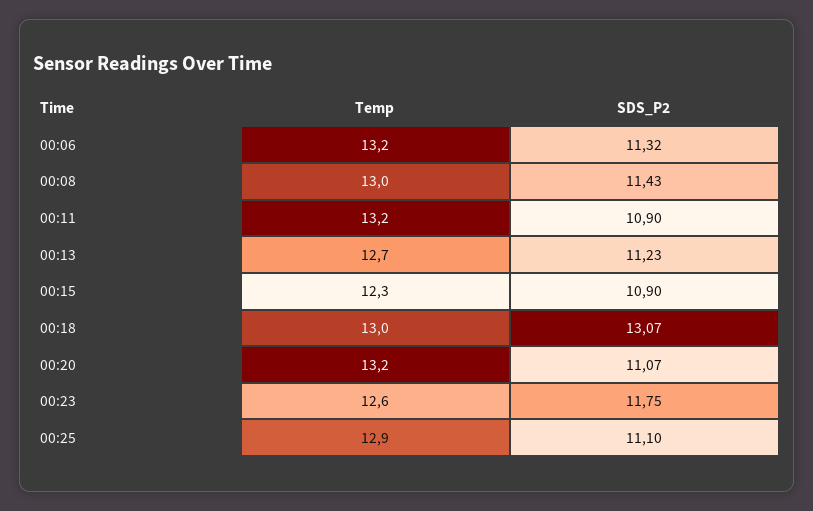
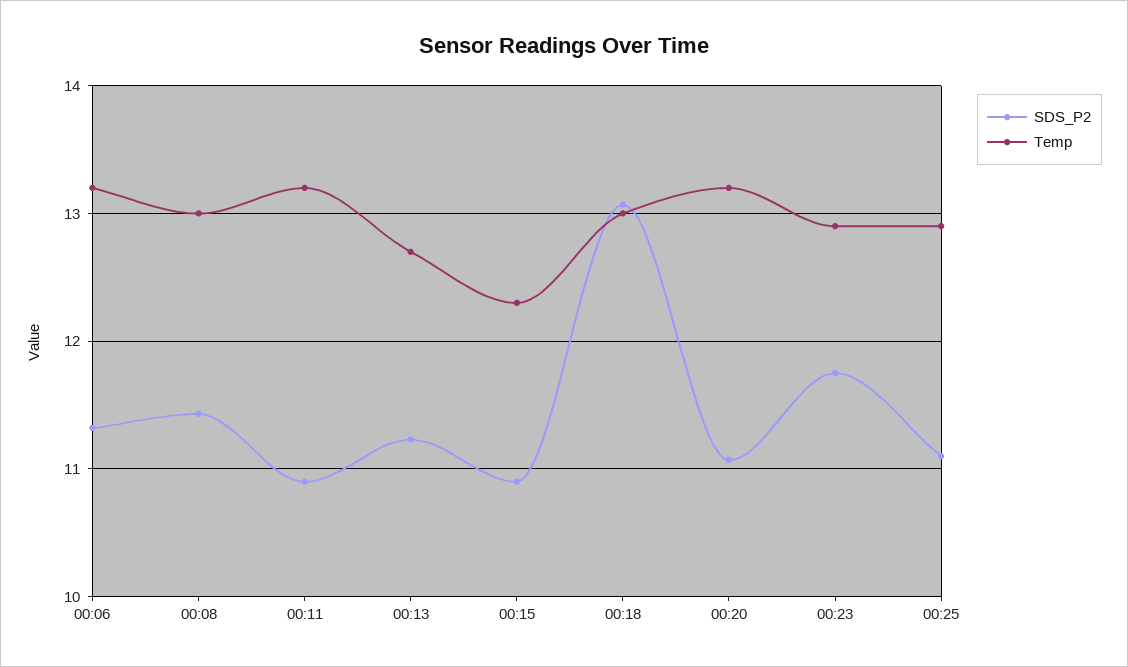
  {
    "Temp": {
      "00:06": 13.2,
      "00:08": 13,
      "00:11": 13.2,
      "00:13": 12.7,
      "00:15": 12.3,
      "00:18": 13,
      "00:20": 13.2,
-     "00:23": 12.6,
+     "00:23": 12.9,
      "00:25": 12.9
    },
    "SDS_P2": {
      "00:06": 11.32,
      "00:08": 11.43,
      "00:11": 10.9,
      "00:13": 11.23,
      "00:15": 10.9,
      "00:18": 13.07,
      "00:20": 11.07,
      "00:23": 11.75,
      "00:25": 11.1
    }
  }

